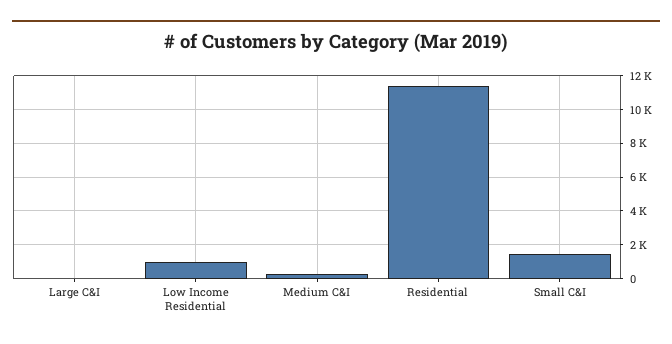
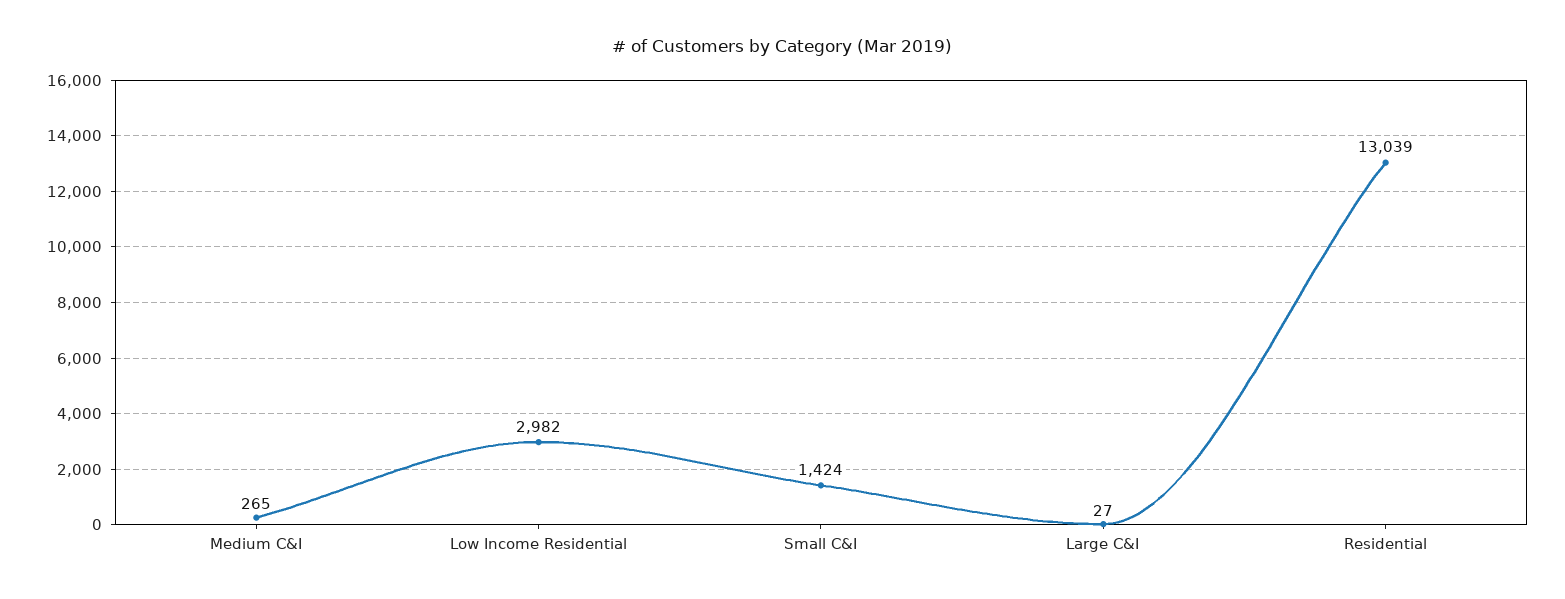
  {
    "Large C&I": 27,
-   "Low Income Residential": 1000,
+   "Low Income Residential": 2982,
    "Medium C&I": 265,
-   "Residential": 11500,
+   "Residential": 13039,
    "Small C&I": 1424
  }

